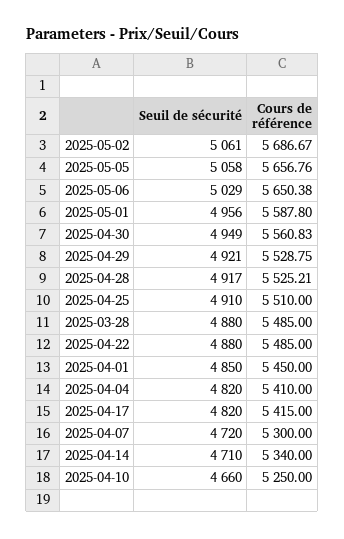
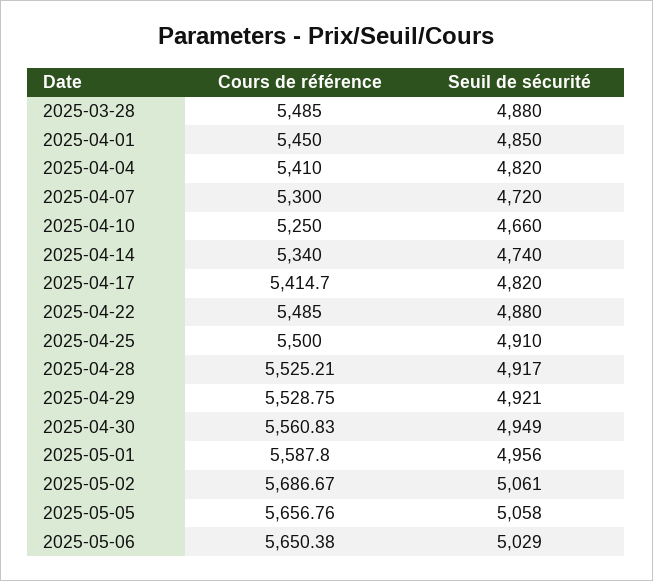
  {
    "Seuil de sécurité": {
      "2025-05-02": 5061,
      "2025-05-05": 5058,
      "2025-05-06": 5029,
      "2025-05-01": 4956,
      "2025-04-30": 4949,
      "2025-04-29": 4921,
      "2025-04-28": 4917,
      "2025-04-25": 4910,
      "2025-03-28": 4880,
      "2025-04-22": 4880,
      "2025-04-01": 4850,
      "2025-04-04": 4820,
      "2025-04-17": 4820,
      "2025-04-07": 4720,
-     "2025-04-14": 4710,
+     "2025-04-14": 4740,
      "2025-04-10": 4660
    },
    "Cours de référence": {
      "2025-05-02": 5686.67,
      "2025-05-05": 5656.76,
      "2025-05-06": 5650.38,
      "2025-05-01": 5587.8,
      "2025-04-30": 5560.83,
      "2025-04-29": 5528.75,
      "2025-04-28": 5525.21,
-     "2025-04-25": 5510,
+     "2025-04-25": 5500,
      "2025-03-28": 5485,
      "2025-04-22": 5485,
      "2025-04-01": 5450,
      "2025-04-04": 5410,
-     "2025-04-17": 5415,
+     "2025-04-17": 5414.7,
      "2025-04-07": 5300,
      "2025-04-14": 5340,
      "2025-04-10": 5250
    }
  }

